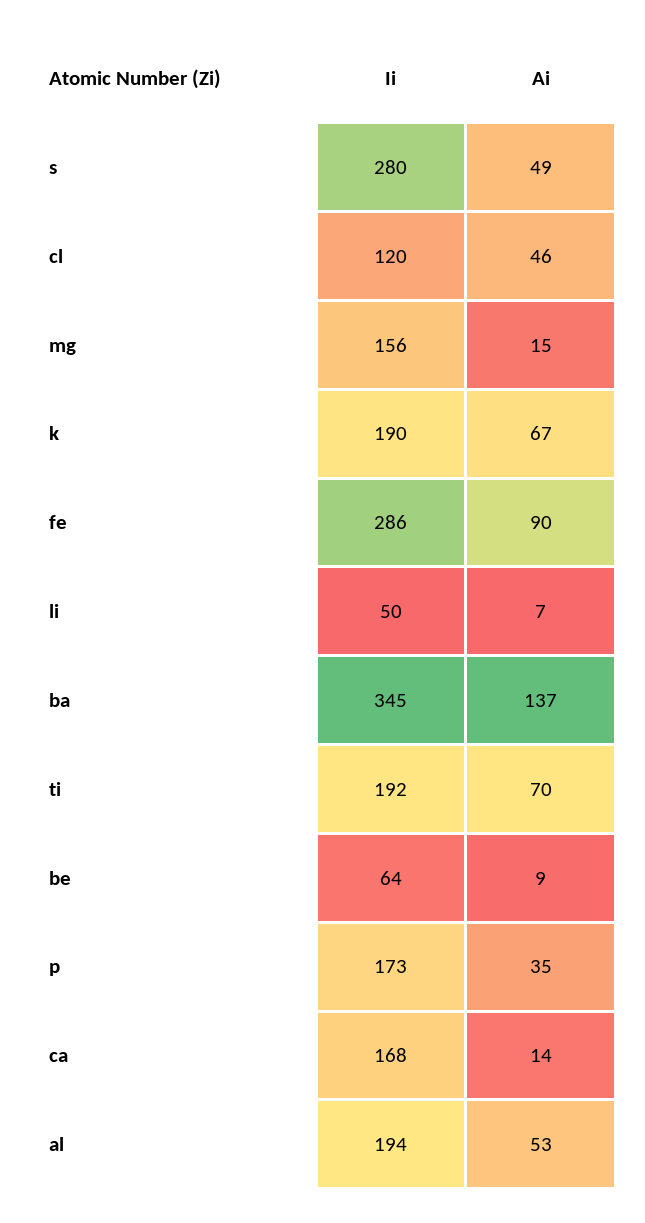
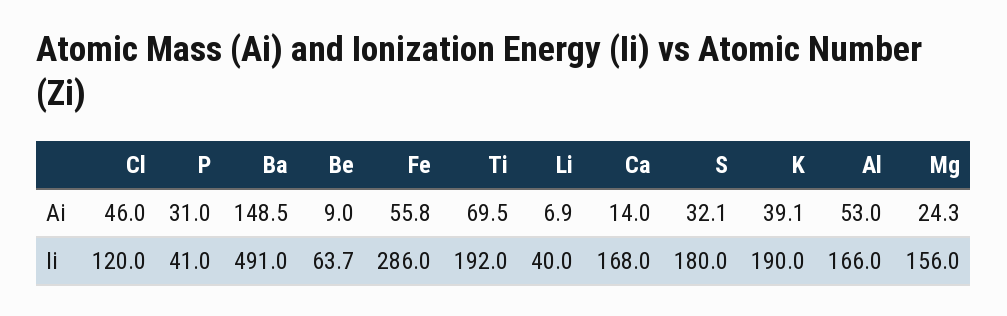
  {
    "Ii": {
-     "s": 280,
+     "s": 180,
      "cl": 120,
      "mg": 156,
      "k": 190,
      "fe": 286,
-     "li": 50,
+     "li": 40,
-     "ba": 345,
+     "ba": 491,
      "ti": 192,
      "be": 63.7,
-     "p": 173,
+     "p": 41,
      "ca": 168,
-     "al": 194
+     "al": 166
    },
    "Ai": {
-     "s": 49,
+     "s": 32.1,
      "cl": 46,
-     "mg": 15,
+     "mg": 24.3,
-     "k": 67,
+     "k": 39.1,
-     "fe": 90,
+     "fe": 55.8,
      "li": 6.9,
-     "ba": 137,
+     "ba": 148.5,
      "ti": 69.5,
      "be": 9,
-     "p": 35,
+     "p": 31,
      "ca": 14,
      "al": 53
    }
  }

